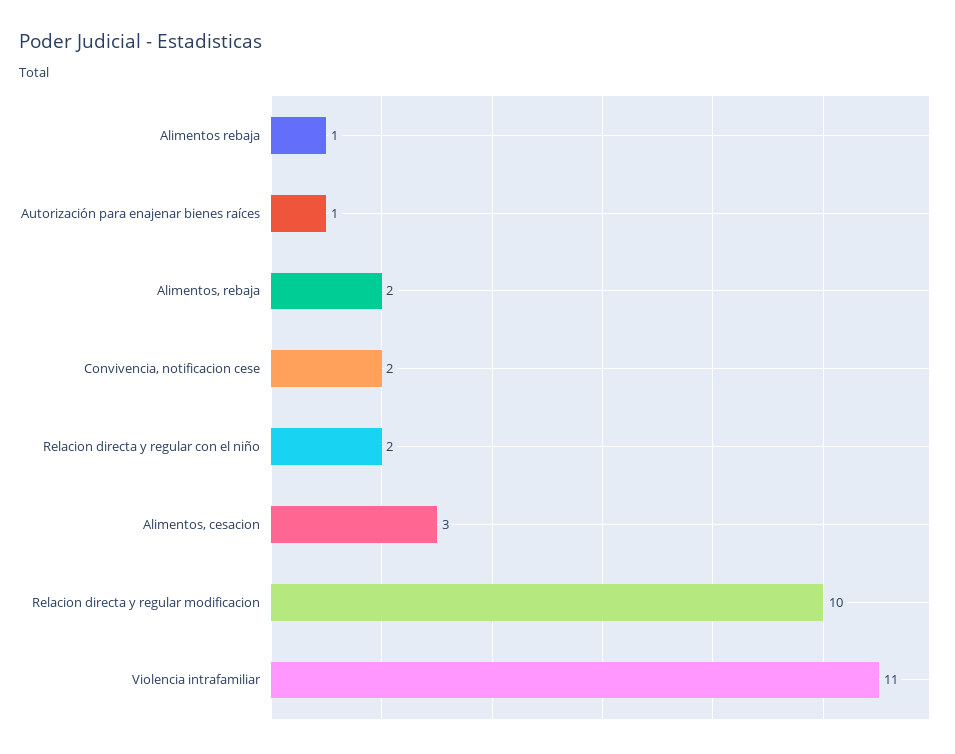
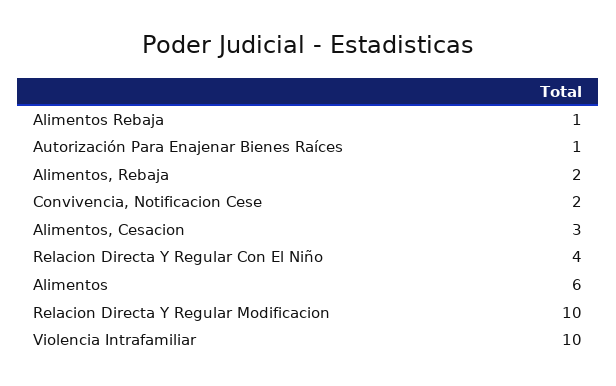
  {
    "Alimentos rebaja": 1,
    "Autorización para enajenar bienes raíces": 1,
    "Alimentos, rebaja": 2,
    "Convivencia, notificacion cese": 2,
-   "Relacion directa y regular con el niño": 2,
+   "Relacion directa y regular con el niño": 4,
    "Alimentos, cesacion": 3,
    "Relacion directa y regular modificacion": 10,
-   "Violencia intrafamiliar": 11
+   "Violencia intrafamiliar": 10,
+   "Alimentos": 6
  }

